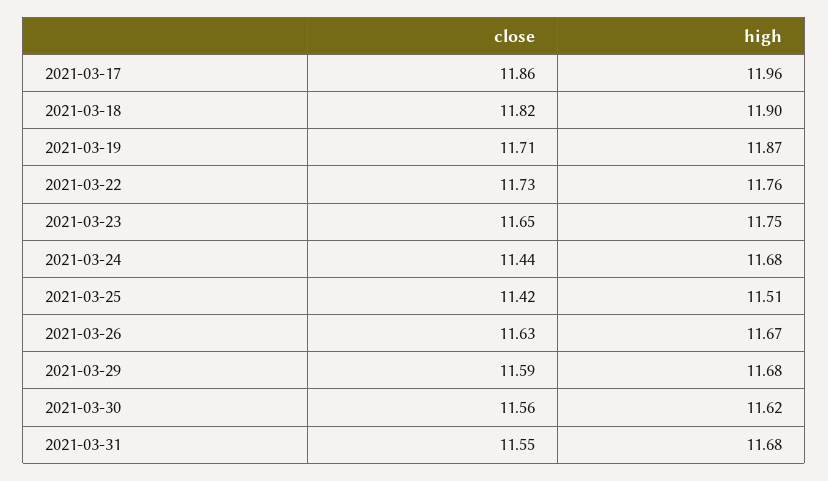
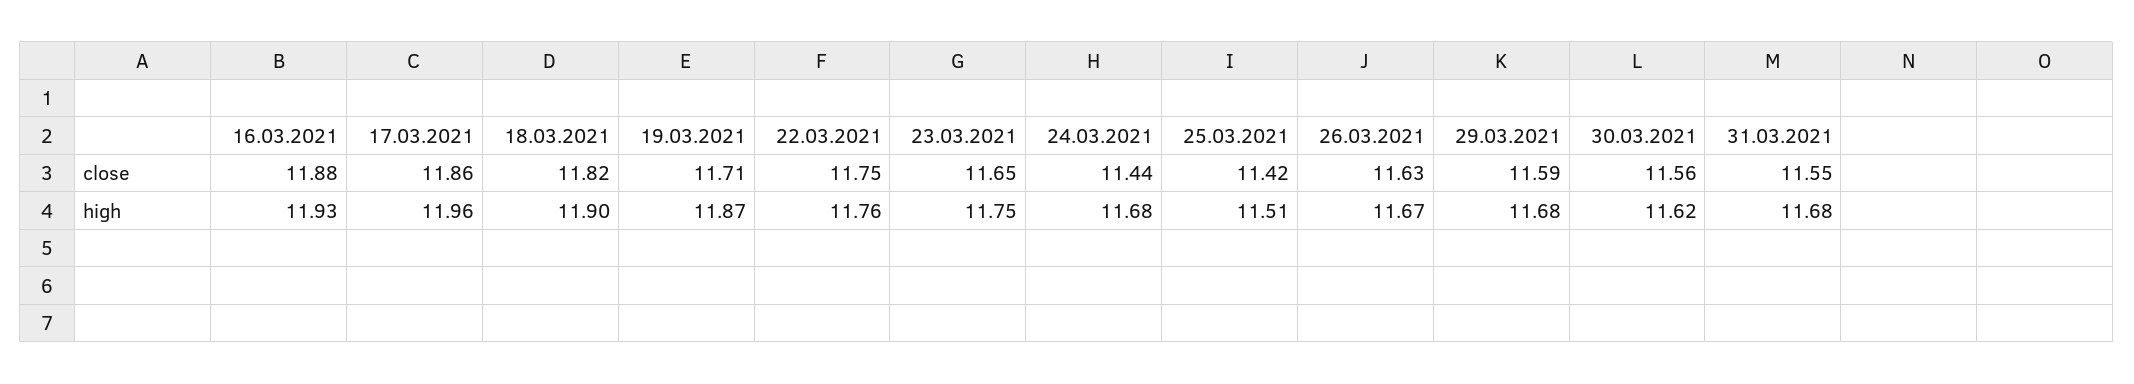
  {
    "close": {
      "2021-03-17": 11.86,
      "2021-03-18": 11.82,
      "2021-03-19": 11.71,
-     "2021-03-22": 11.73,
+     "2021-03-22": 11.75,
      "2021-03-23": 11.65,
      "2021-03-24": 11.44,
      "2021-03-25": 11.42,
      "2021-03-26": 11.63,
      "2021-03-29": 11.59,
      "2021-03-30": 11.56,
-     "2021-03-31": 11.55
+     "2021-03-31": 11.55,
+     "16.03.2021": 11.88
    },
    "high": {
      "2021-03-17": 11.96,
      "2021-03-18": 11.9,
      "2021-03-19": 11.87,
      "2021-03-22": 11.76,
      "2021-03-23": 11.75,
      "2021-03-24": 11.68,
      "2021-03-25": 11.51,
      "2021-03-26": 11.67,
      "2021-03-29": 11.68,
      "2021-03-30": 11.62,
-     "2021-03-31": 11.68
+     "2021-03-31": 11.68,
+     "16.03.2021": 11.93
    }
  }

